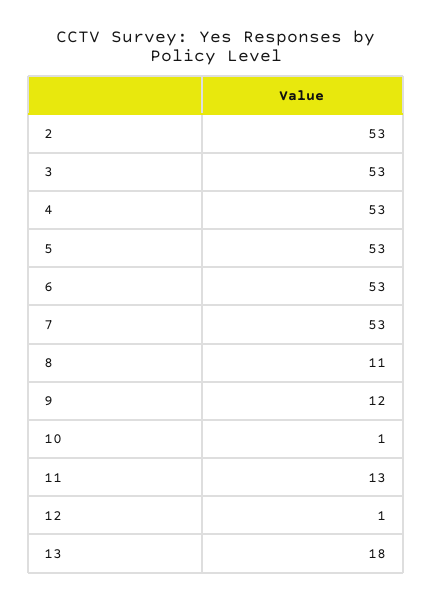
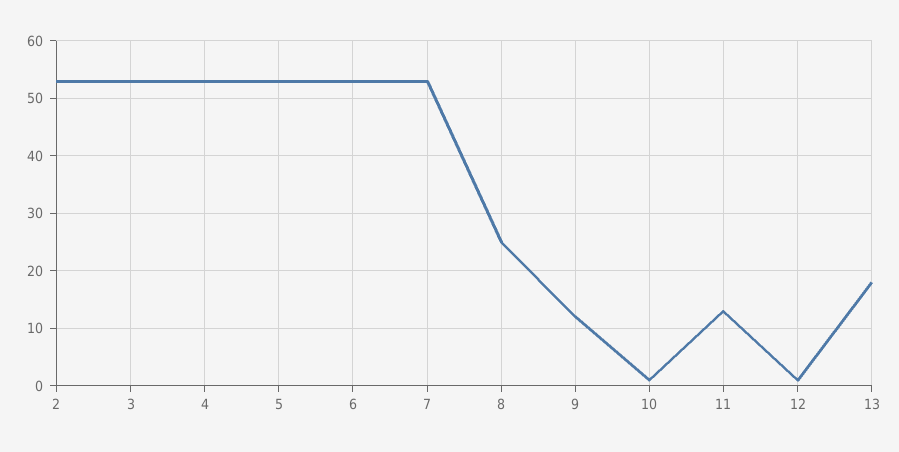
  {
    "2": 53,
    "3": 53,
    "4": 53,
    "5": 53,
    "6": 53,
    "7": 53,
-   "8": 11,
+   "8": 25,
    "9": 12,
    "10": 1,
    "11": 13,
    "12": 1,
    "13": 18
  }

